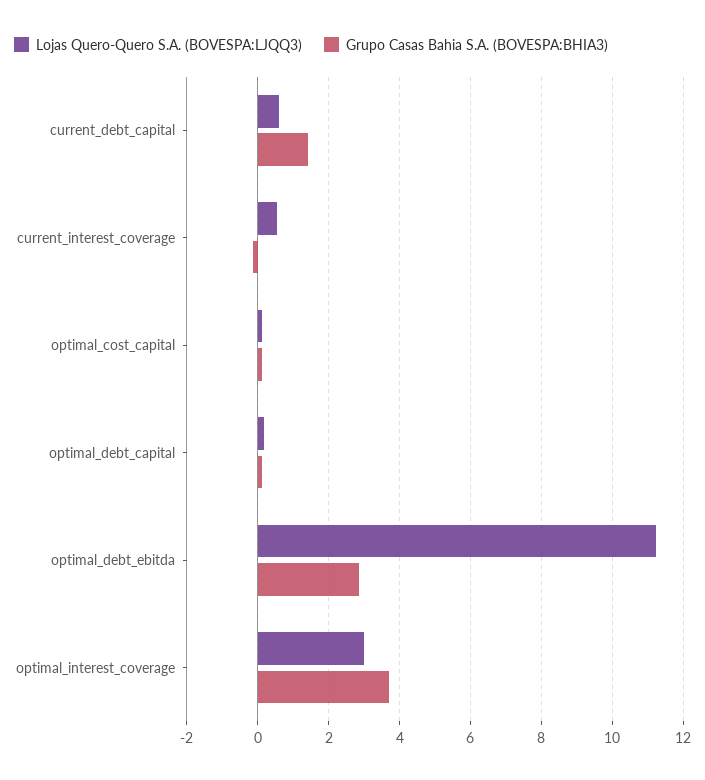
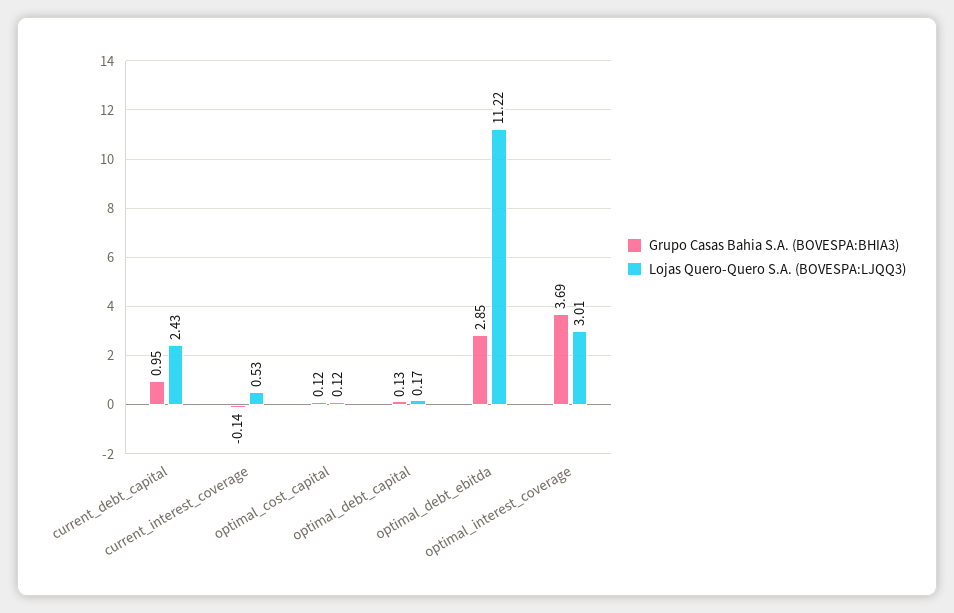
  {
    "Lojas Quero-Quero S.A. (BOVESPA:LJQQ3)": {
-     "current_debt_capital": 0.6,
+     "current_debt_capital": 2.43,
      "current_interest_coverage": 0.53,
      "optimal_cost_capital": 0.12,
      "optimal_debt_capital": 0.17,
      "optimal_debt_ebitda": 11.22,
      "optimal_interest_coverage": 3.01
    },
    "Grupo Casas Bahia S.A. (BOVESPA:BHIA3)": {
-     "current_debt_capital": 1.4,
+     "current_debt_capital": 0.95,
      "current_interest_coverage": -0.14,
      "optimal_cost_capital": 0.12,
      "optimal_debt_capital": 0.13,
      "optimal_debt_ebitda": 2.85,
      "optimal_interest_coverage": 3.69
    }
  }

